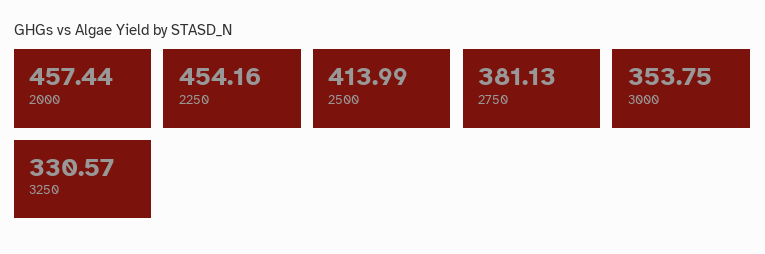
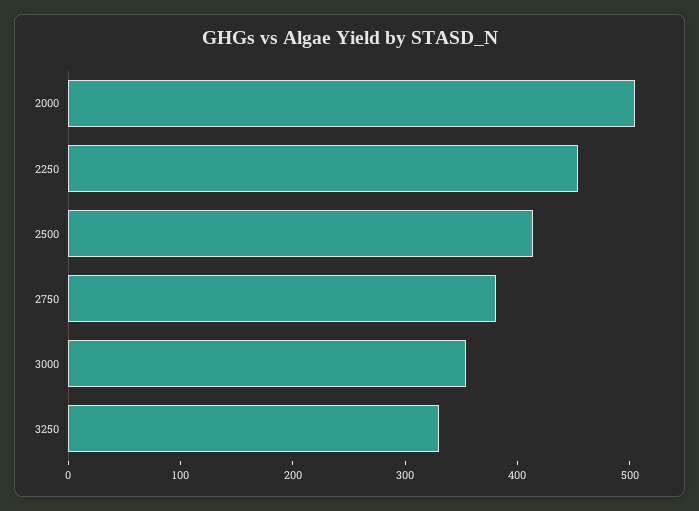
  {
-   "2000": 457.44,
+   "2000": 500,
    "2250": 454.16,
    "2500": 413.99,
    "2750": 381.13,
    "3000": 353.75,
    "3250": 330.57
  }

